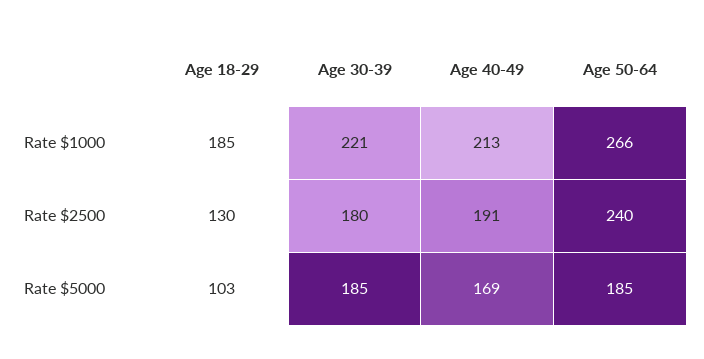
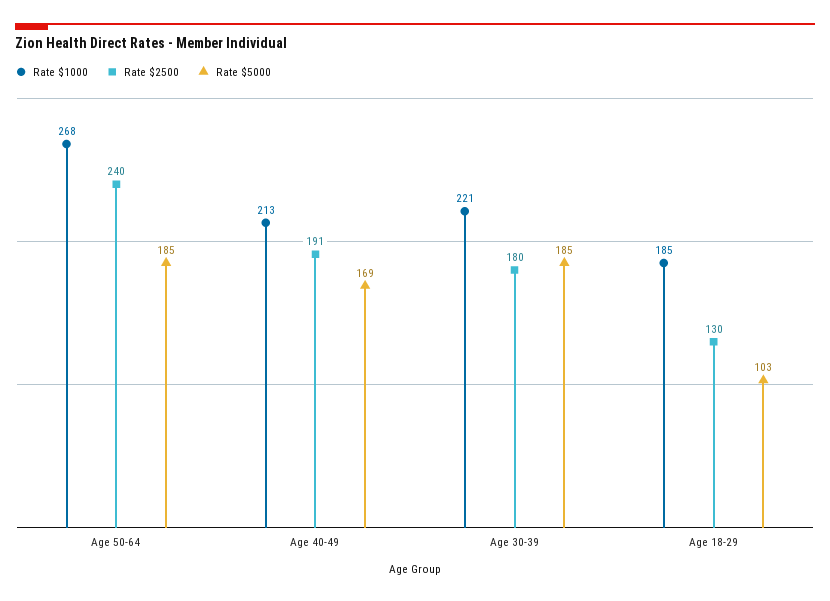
  {
    "Rate $1000": {
      "Age 18-29": 185,
      "Age 30-39": 221,
      "Age 40-49": 213,
-     "Age 50-64": 266
+     "Age 50-64": 268
    },
    "Rate $2500": {
      "Age 18-29": 130,
      "Age 30-39": 180,
      "Age 40-49": 191,
      "Age 50-64": 240
    },
    "Rate $5000": {
      "Age 18-29": 103,
      "Age 30-39": 185,
      "Age 40-49": 169,
      "Age 50-64": 185
    }
  }

